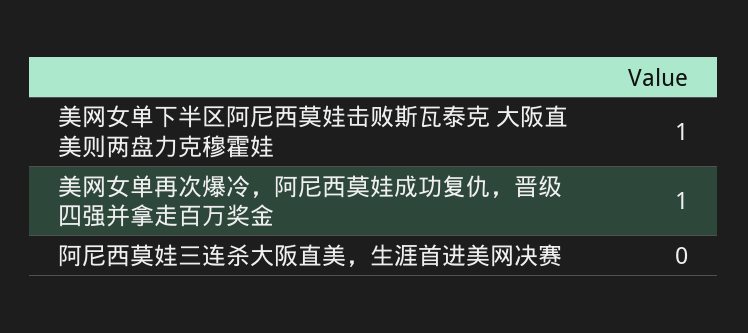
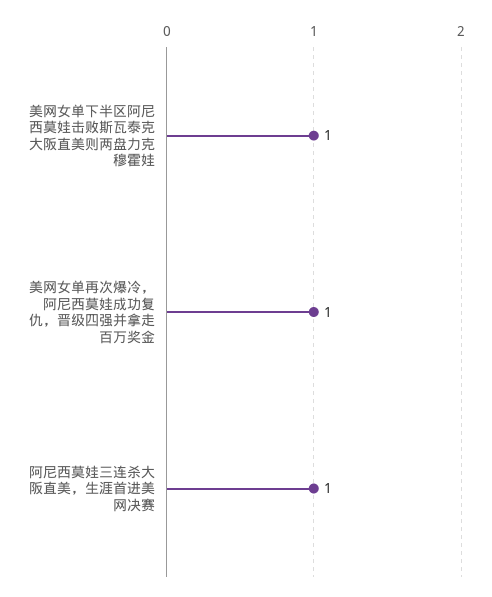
  {
    "美网女单下半区阿尼西莫娃击败斯瓦泰克 大阪直美则两盘力克穆霍娃": 1,
    "美网女单再次爆冷，阿尼西莫娃成功复仇，晋级四强并拿走百万奖金": 1,
-   "阿尼西莫娃三连杀大阪直美，生涯首进美网决赛": 0
+   "阿尼西莫娃三连杀大阪直美，生涯首进美网决赛": 1
  }

